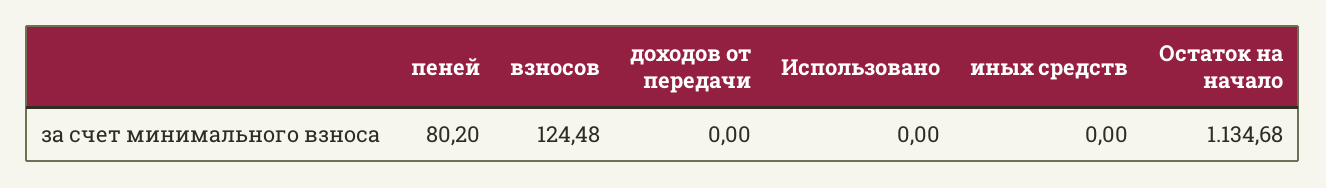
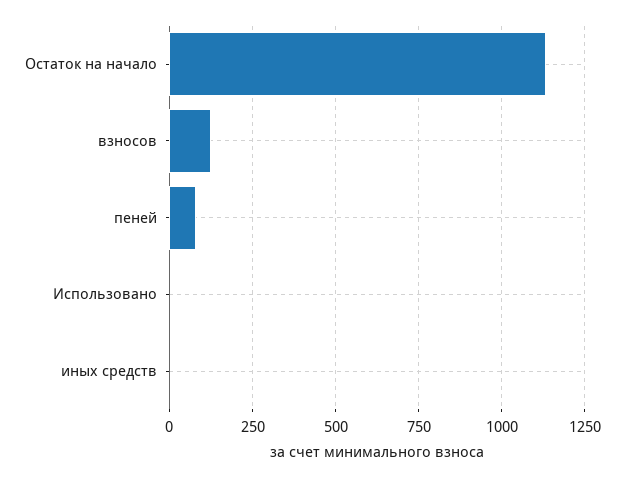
  {
    "пеней": 80.2,
    "взносов": 124.48,
-   "доходов от передачи": 0,
    "Использовано": 0,
    "иных средств": 0,
    "Остаток на начало": 1134.68
  }

